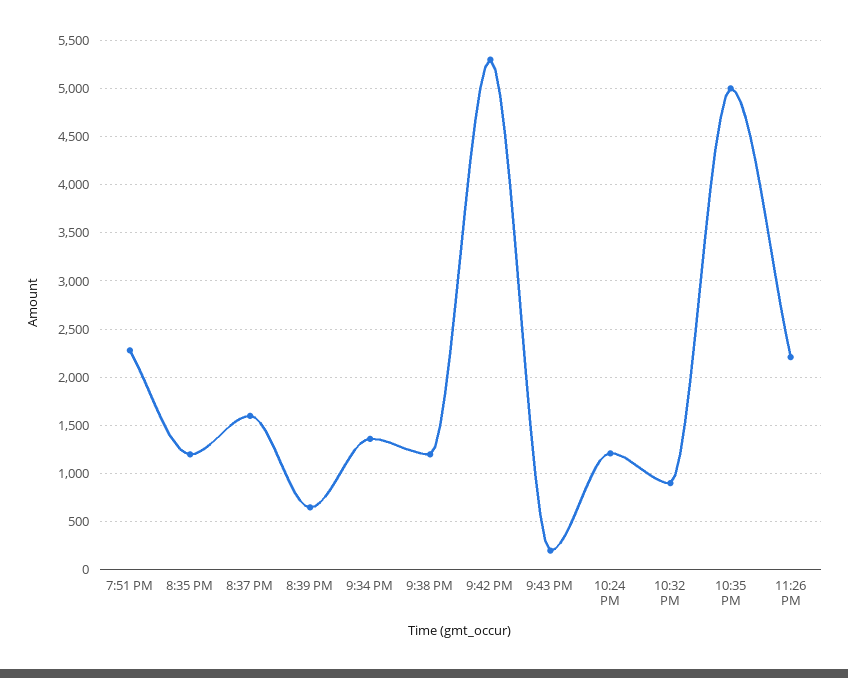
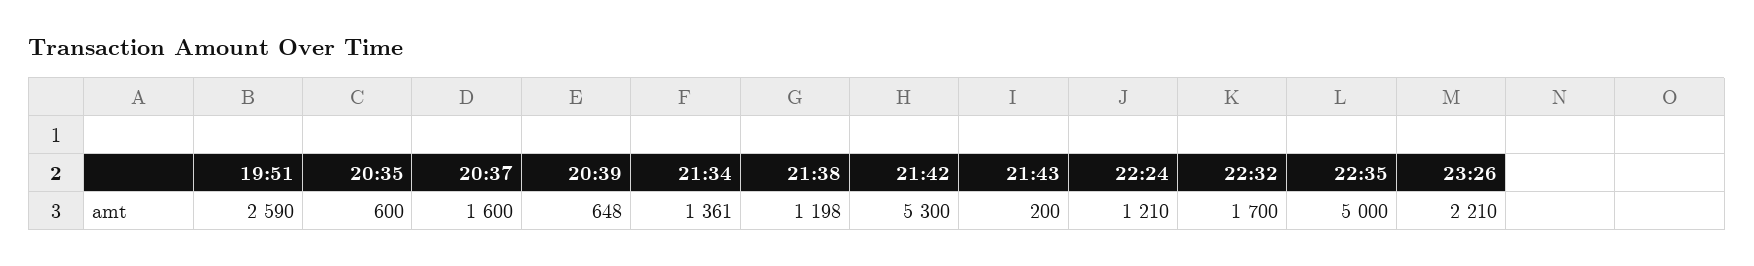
  {
-   "7:51 PM": 2300,
+   "7:51 PM": 2590,
-   "8:35 PM": 1200,
+   "8:35 PM": 600,
    "8:37 PM": 1600,
    "8:39 PM": 648,
    "9:34 PM": 1361,
    "9:38 PM": 1198,
    "9:42 PM": 5300,
    "9:43 PM": 200,
    "10:24 PM": 1210,
-   "10:32 PM": 900,
+   "10:32 PM": 1700,
    "10:35 PM": 5000,
    "11:26 PM": 2210
  }

